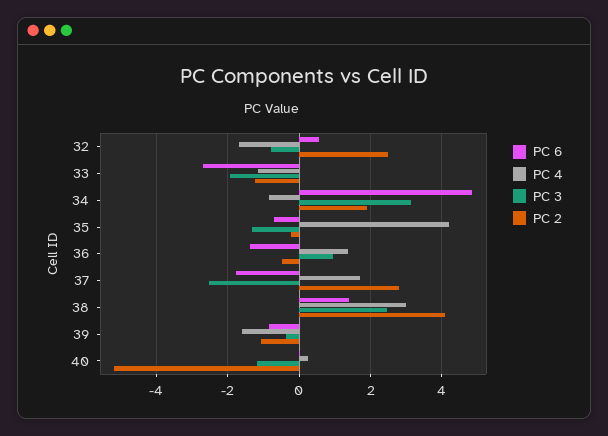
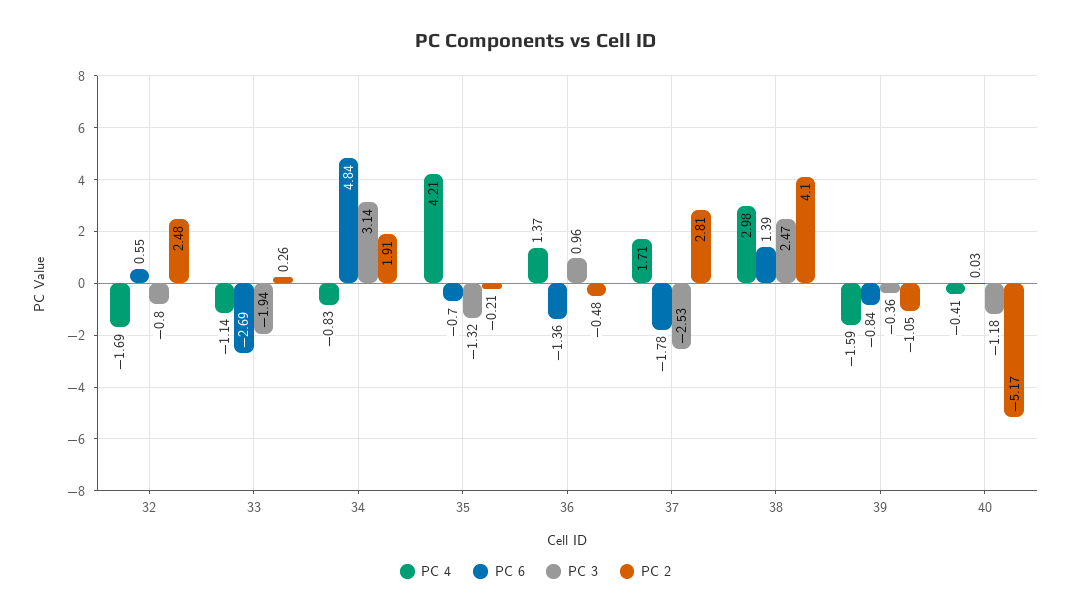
  {
    "PC 6": {
      "32": 0.55,
      "33": -2.69,
      "34": 4.84,
      "35": -0.7,
      "36": -1.36,
      "37": -1.78,
      "38": 1.39,
      "39": -0.84,
      "40": 0.03
    },
    "PC 4": {
      "32": -1.69,
      "33": -1.14,
      "34": -0.83,
      "35": 4.21,
      "36": 1.37,
      "37": 1.71,
      "38": 2.98,
      "39": -1.59,
-     "40": 0.2
+     "40": -0.41
    },
    "PC 3": {
      "32": -0.8,
      "33": -1.94,
      "34": 3.14,
      "35": -1.32,
      "36": 0.96,
      "37": -2.53,
      "38": 2.47,
      "39": -0.36,
      "40": -1.18
    },
    "PC 2": {
      "32": 2.48,
-     "33": -1.2,
+     "33": 0.26,
      "34": 1.91,
      "35": -0.21,
      "36": -0.48,
      "37": 2.81,
      "38": 4.1,
      "39": -1.05,
      "40": -5.17
    }
  }

